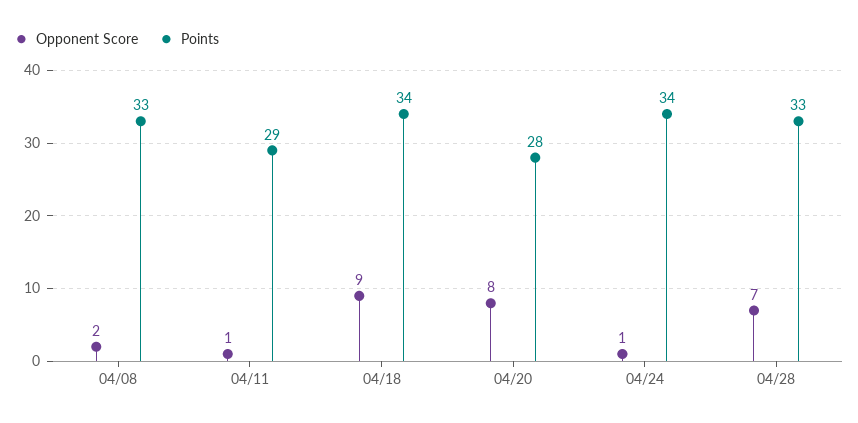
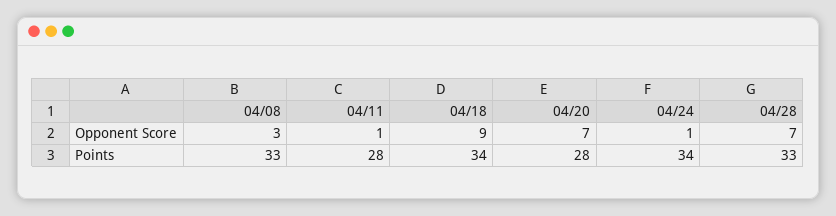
  {
    "Opponent Score": {
-     "04/08": 2,
+     "04/08": 3,
      "04/11": 1,
      "04/18": 9,
-     "04/20": 8,
+     "04/20": 7,
      "04/24": 1,
      "04/28": 7
    },
    "Points": {
      "04/08": 33,
-     "04/11": 29,
+     "04/11": 28,
      "04/18": 34,
      "04/20": 28,
      "04/24": 34,
      "04/28": 33
    }
  }

